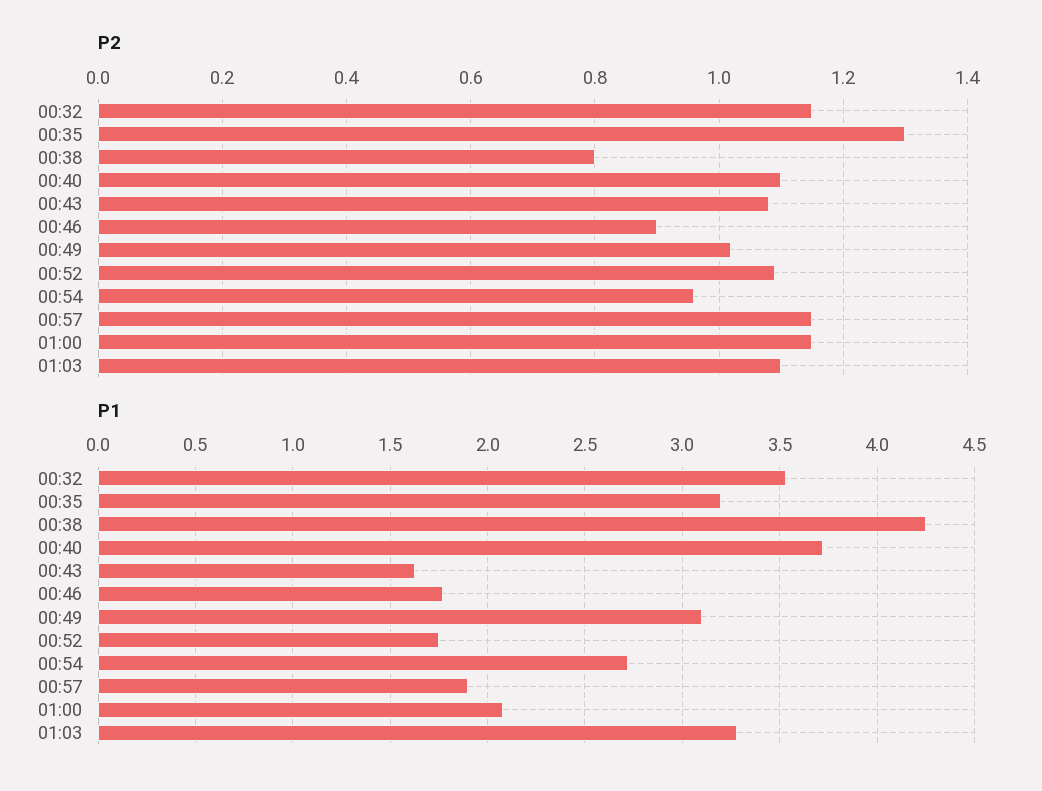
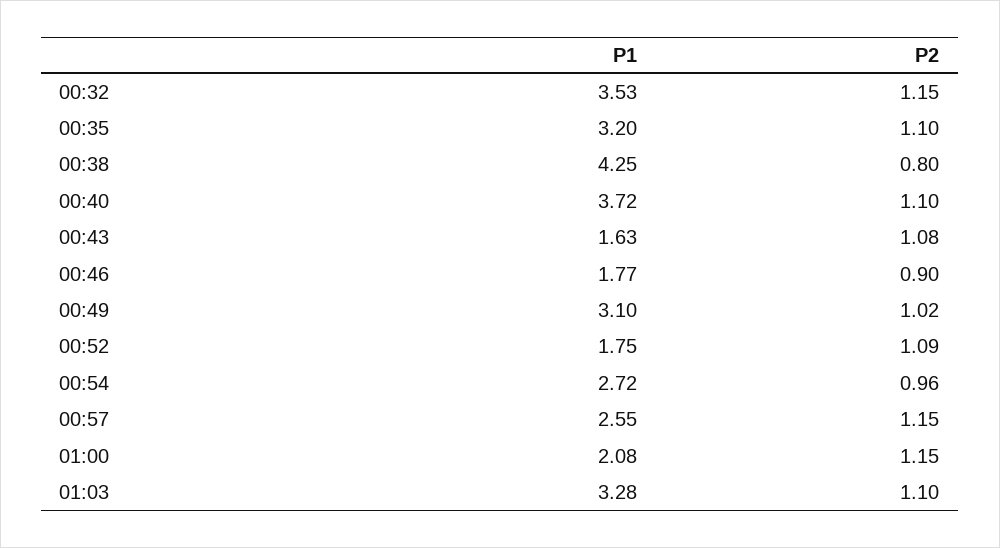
  {
    "P2": {
      "00:32": 1.15,
-     "00:35": 1.3,
+     "00:35": 1.1,
      "00:38": 0.8,
      "00:40": 1.1,
      "00:43": 1.08,
      "00:46": 0.9,
      "00:49": 1.02,
      "00:52": 1.09,
      "00:54": 0.96,
      "00:57": 1.15,
      "01:00": 1.15,
      "01:03": 1.1
    },
    "P1": {
      "00:32": 3.53,
      "00:35": 3.2,
      "00:38": 4.25,
      "00:40": 3.72,
      "00:43": 1.63,
      "00:46": 1.77,
      "00:49": 3.1,
      "00:52": 1.75,
      "00:54": 2.72,
-     "00:57": 1.9,
+     "00:57": 2.55,
      "01:00": 2.08,
      "01:03": 3.28
    }
  }

